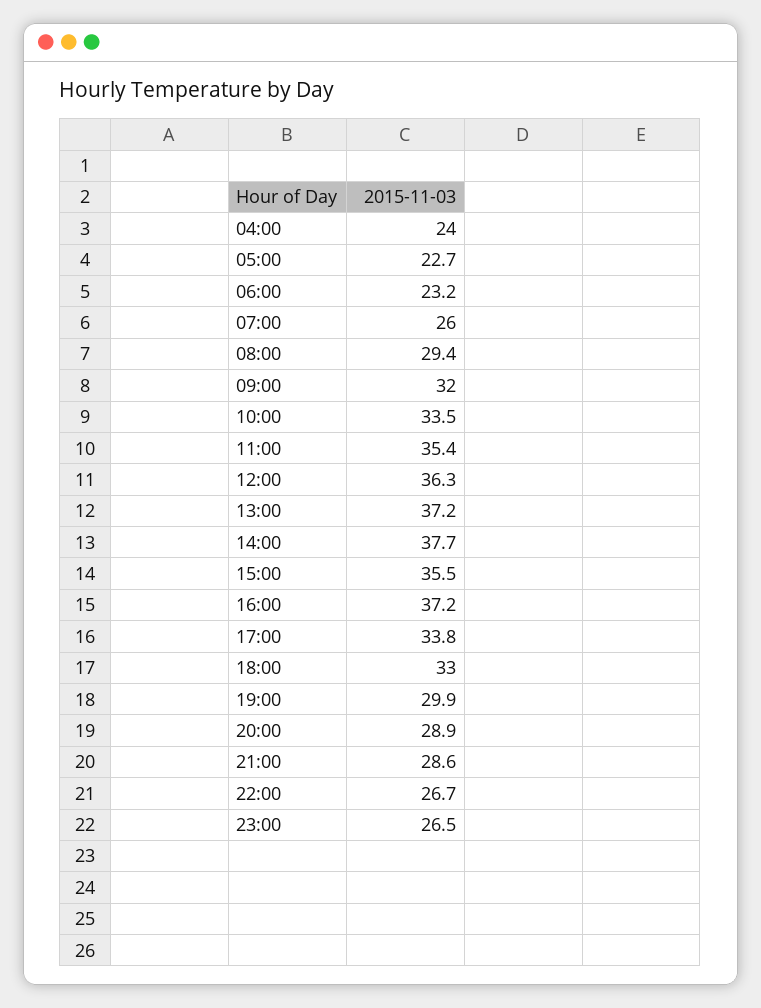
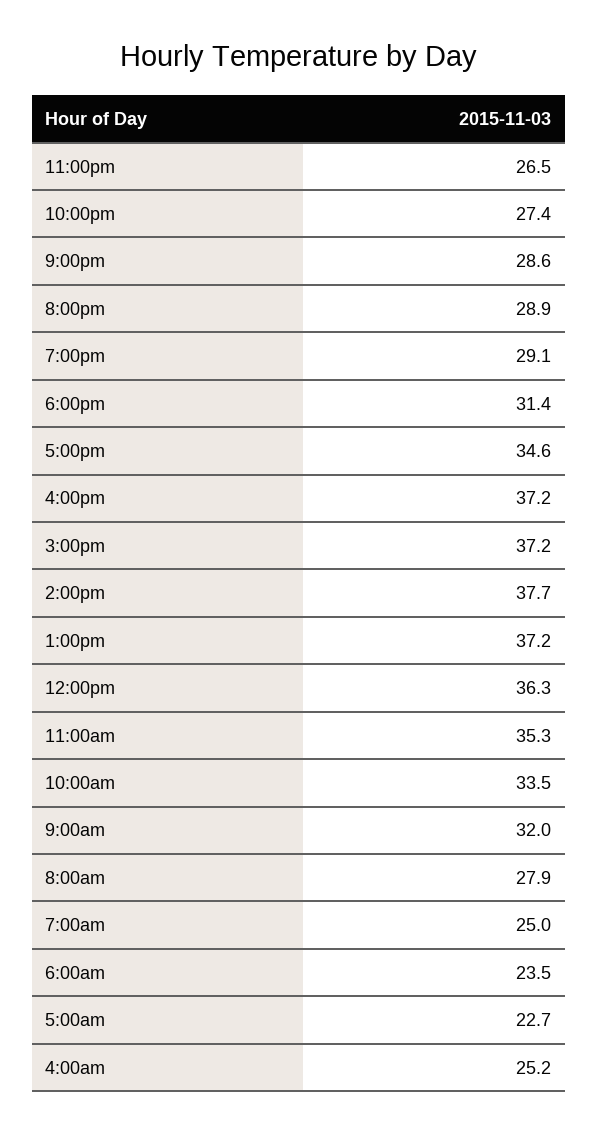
  {
-   "04:00": 24,
+   "04:00": 25.2,
    "05:00": 22.7,
-   "06:00": 23.2,
+   "06:00": 23.5,
-   "07:00": 26,
+   "07:00": 25,
-   "08:00": 29.4,
+   "08:00": 27.9,
    "09:00": 32,
    "10:00": 33.5,
-   "11:00": 35.4,
+   "11:00": 35.3,
    "12:00": 36.3,
    "13:00": 37.2,
    "14:00": 37.7,
-   "15:00": 35.5,
+   "15:00": 37.2,
    "16:00": 37.2,
-   "17:00": 33.8,
+   "17:00": 34.6,
-   "18:00": 33,
+   "18:00": 31.4,
-   "19:00": 29.9,
+   "19:00": 29.1,
    "20:00": 28.9,
    "21:00": 28.6,
-   "22:00": 26.7,
+   "22:00": 27.4,
    "23:00": 26.5
  }

